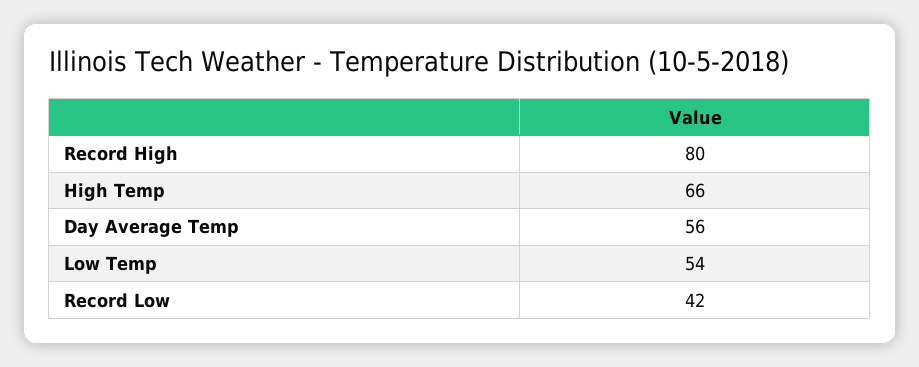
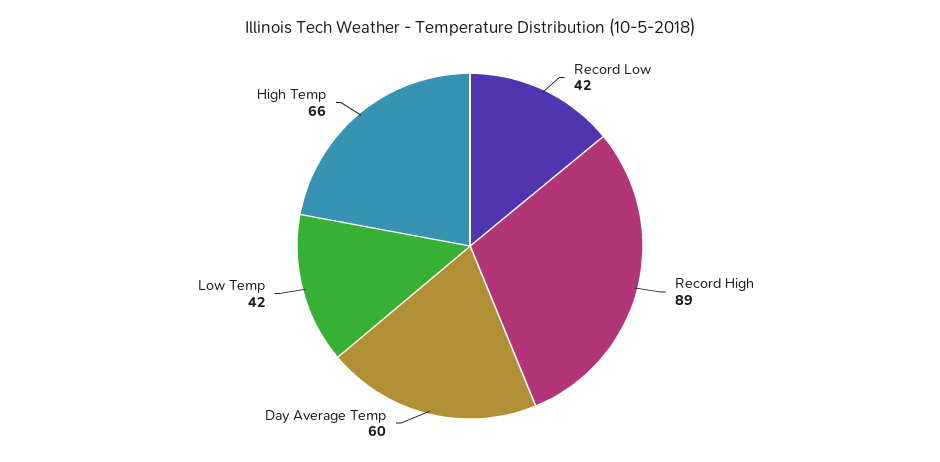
  {
-   "Record High": 80,
+   "Record High": 89,
    "High Temp": 66,
-   "Day Average Temp": 56,
+   "Day Average Temp": 60,
-   "Low Temp": 54,
+   "Low Temp": 42,
    "Record Low": 42
  }

